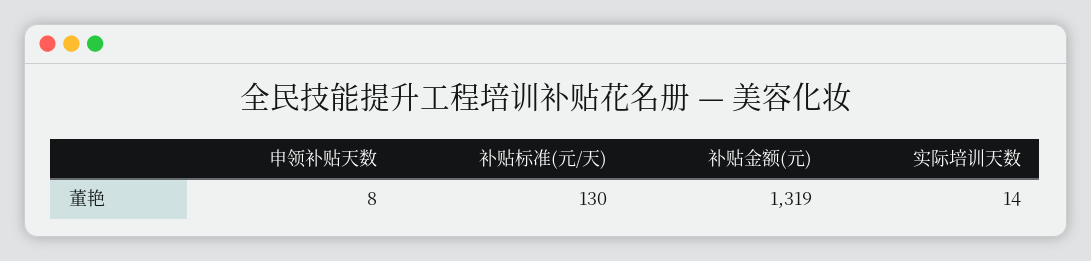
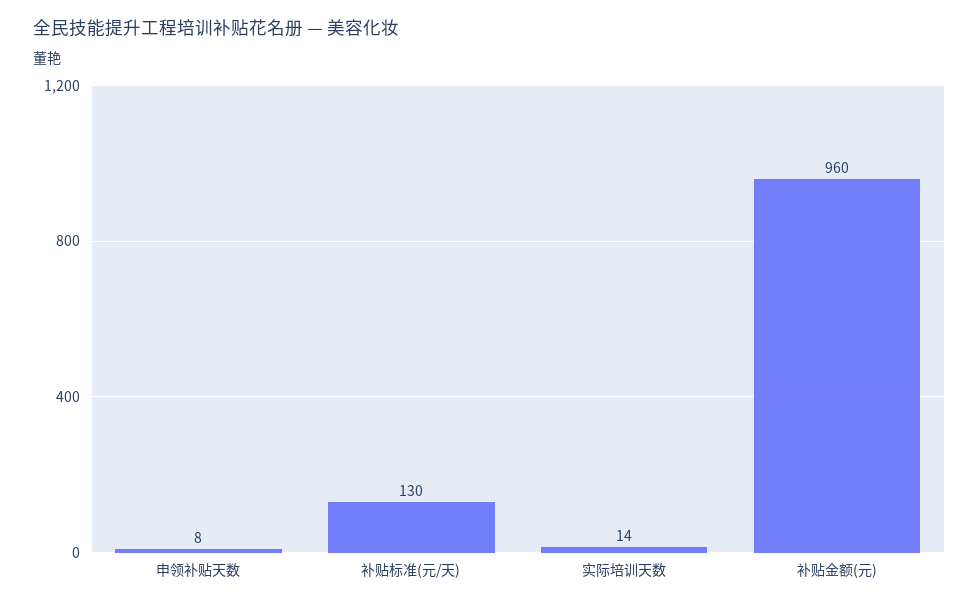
  {
    "申领补贴天数": 8,
    "补贴标准(元/天)": 130,
-   "补贴金额(元)": 1319,
+   "补贴金额(元)": 960,
    "实际培训天数": 14
  }

